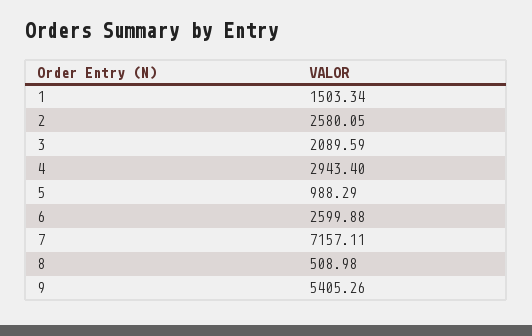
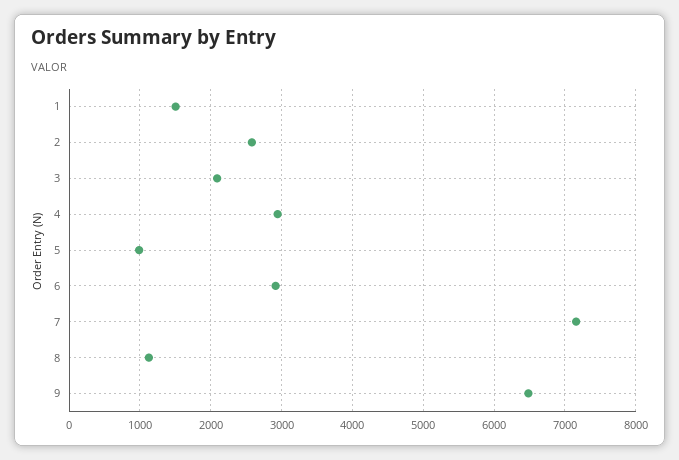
  {
    "1": 1503.34,
    "2": 2580.05,
    "3": 2089.59,
    "4": 2943.4,
    "5": 988.29,
-   "6": 2599.88,
+   "6": 2900,
    "7": 7157.11,
-   "8": 508.98,
+   "8": 1100,
-   "9": 5405.26
+   "9": 6500
  }

